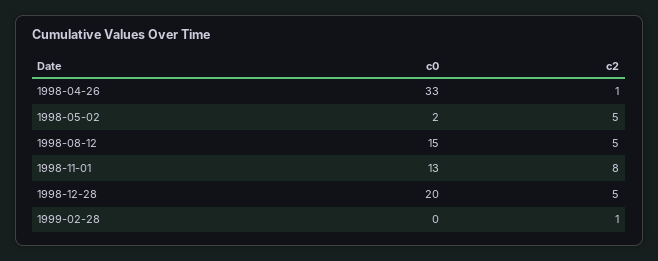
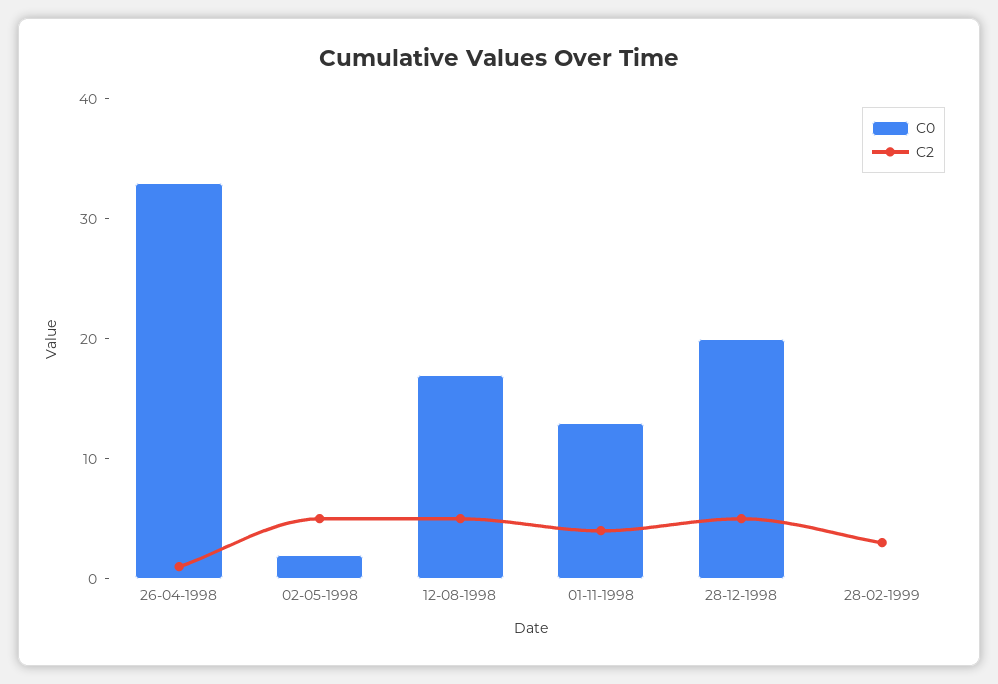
  {
    "c0": {
      "1998-04-26": 33,
      "1998-05-02": 2,
-     "1998-08-12": 15,
+     "1998-08-12": 17,
      "1998-11-01": 13,
      "1998-12-28": 20,
      "1999-02-28": 0
    },
    "c2": {
      "1998-04-26": 1,
      "1998-05-02": 5,
      "1998-08-12": 5,
-     "1998-11-01": 8,
+     "1998-11-01": 4,
      "1998-12-28": 5,
-     "1999-02-28": 1
+     "1999-02-28": 3
    }
  }

